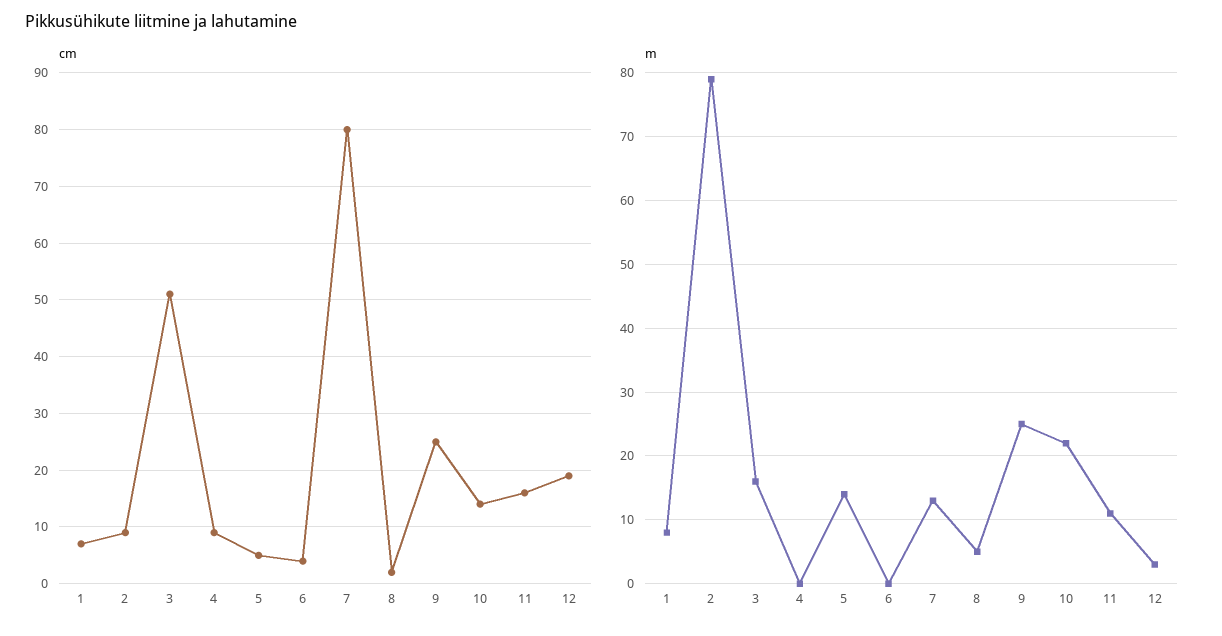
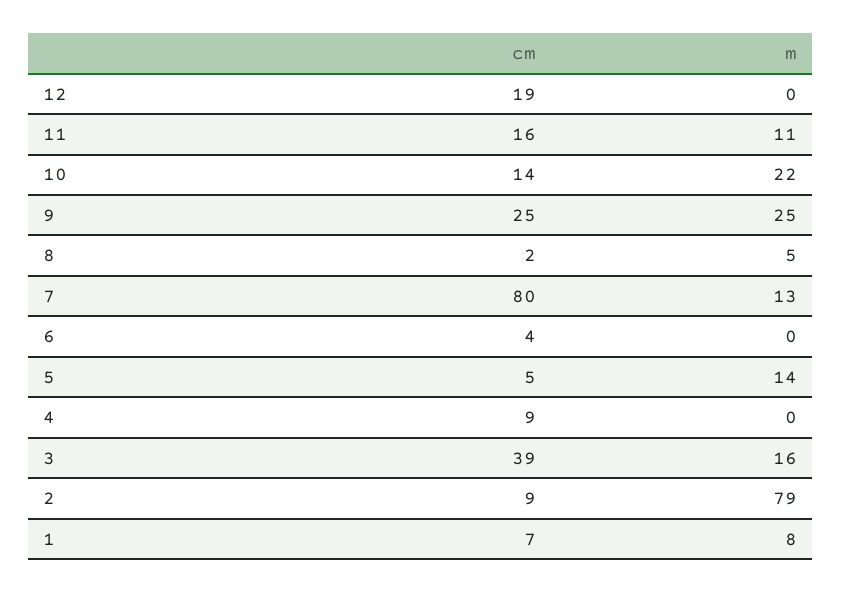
  {
    "cm": {
      "1": 7,
      "2": 9,
-     "3": 50,
+     "3": 39,
      "4": 9,
      "5": 5,
      "6": 4,
      "7": 80,
      "8": 2,
      "9": 25,
      "10": 14,
      "11": 16,
      "12": 19
    },
    "m": {
      "1": 8,
      "2": 79,
      "3": 16,
      "4": 0,
      "5": 14,
      "6": 0,
      "7": 13,
      "8": 5,
      "9": 25,
      "10": 22,
      "11": 11,
-     "12": 3
+     "12": 0
    }
  }

